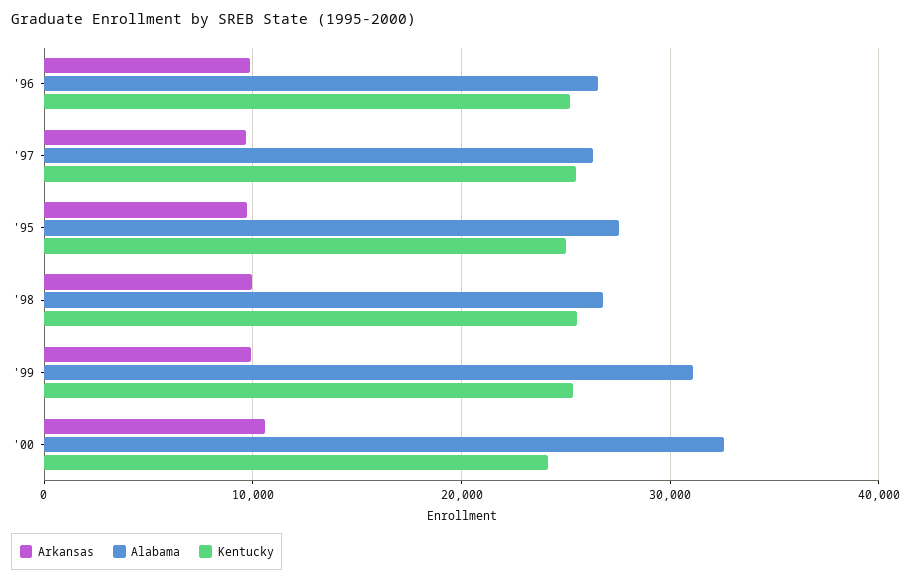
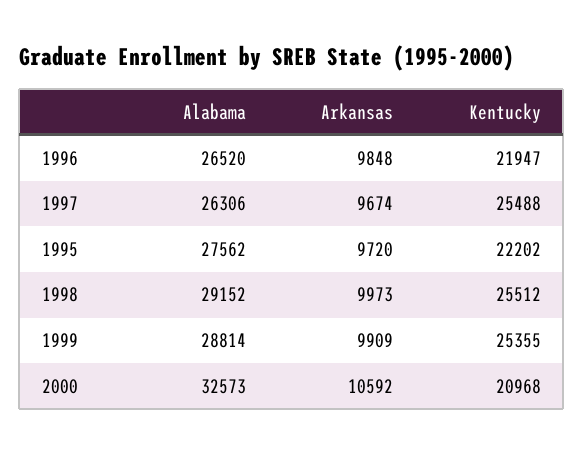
  {
    "Arkansas": {
      "'96": 9848,
      "'97": 9674,
      "'95": 9720,
      "'98": 9973,
      "'99": 9909,
      "'00": 10592
    },
    "Alabama": {
      "'96": 26520,
      "'97": 26306,
      "'95": 27562,
-     "'98": 27000,
+     "'98": 29152,
-     "'99": 31000,
+     "'99": 28814,
      "'00": 32573
    },
    "Kentucky": {
-     "'96": 25000,
+     "'96": 21947,
      "'97": 25488,
-     "'95": 25000,
+     "'95": 22202,
      "'98": 25512,
      "'99": 25355,
-     "'00": 24000
+     "'00": 20968
    }
  }

